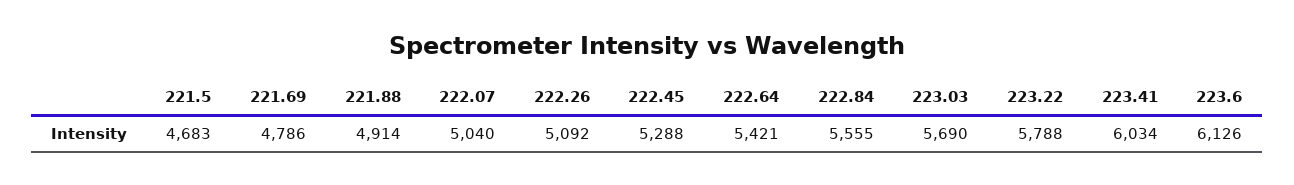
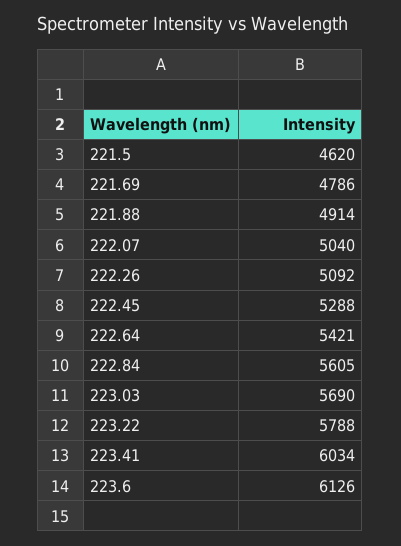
  {
-   "221.5": 4683,
+   "221.5": 4620,
    "221.69": 4786,
    "221.88": 4914,
    "222.07": 5040,
    "222.26": 5092,
    "222.45": 5288,
    "222.64": 5421,
-   "222.84": 5555,
+   "222.84": 5605,
    "223.03": 5690,
    "223.22": 5788,
    "223.41": 6034,
    "223.6": 6126
  }

